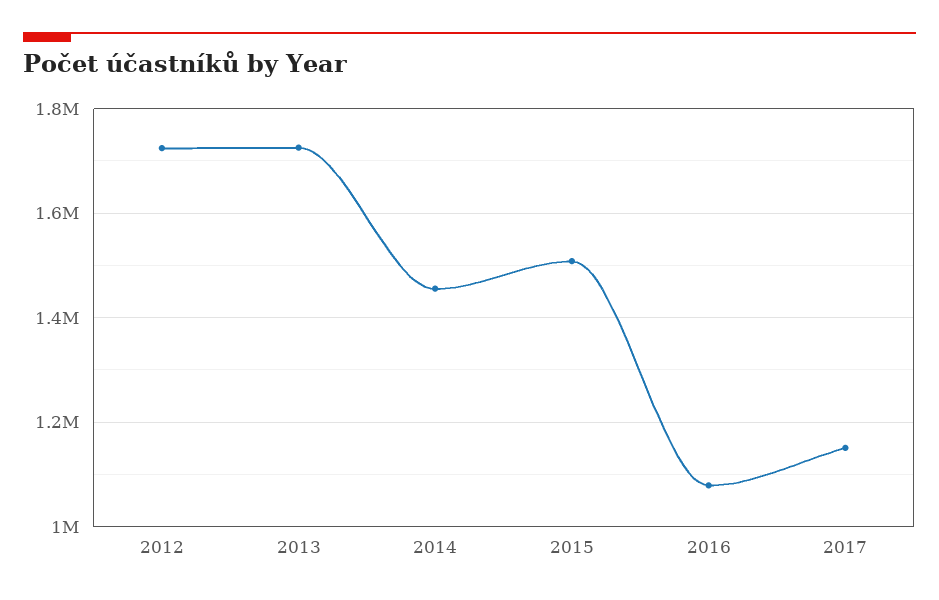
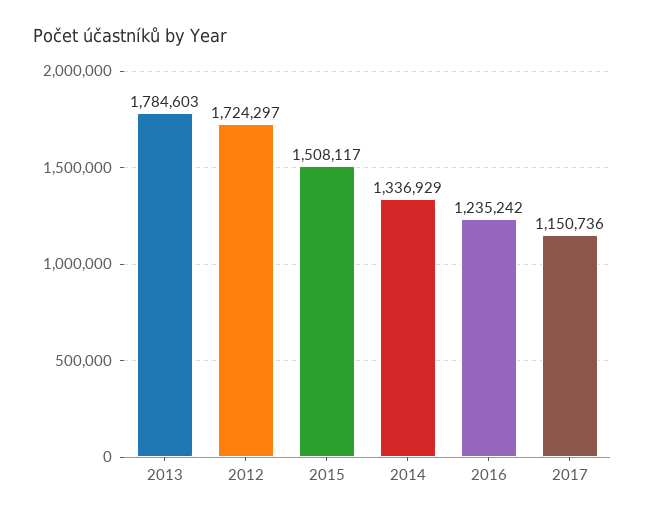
  {
    "2012": 1724297,
-   "2013": 1720000,
+   "2013": 1784603,
-   "2014": 1460000,
+   "2014": 1336929,
    "2015": 1508117,
-   "2016": 1080000,
+   "2016": 1235242,
    "2017": 1150736
  }

